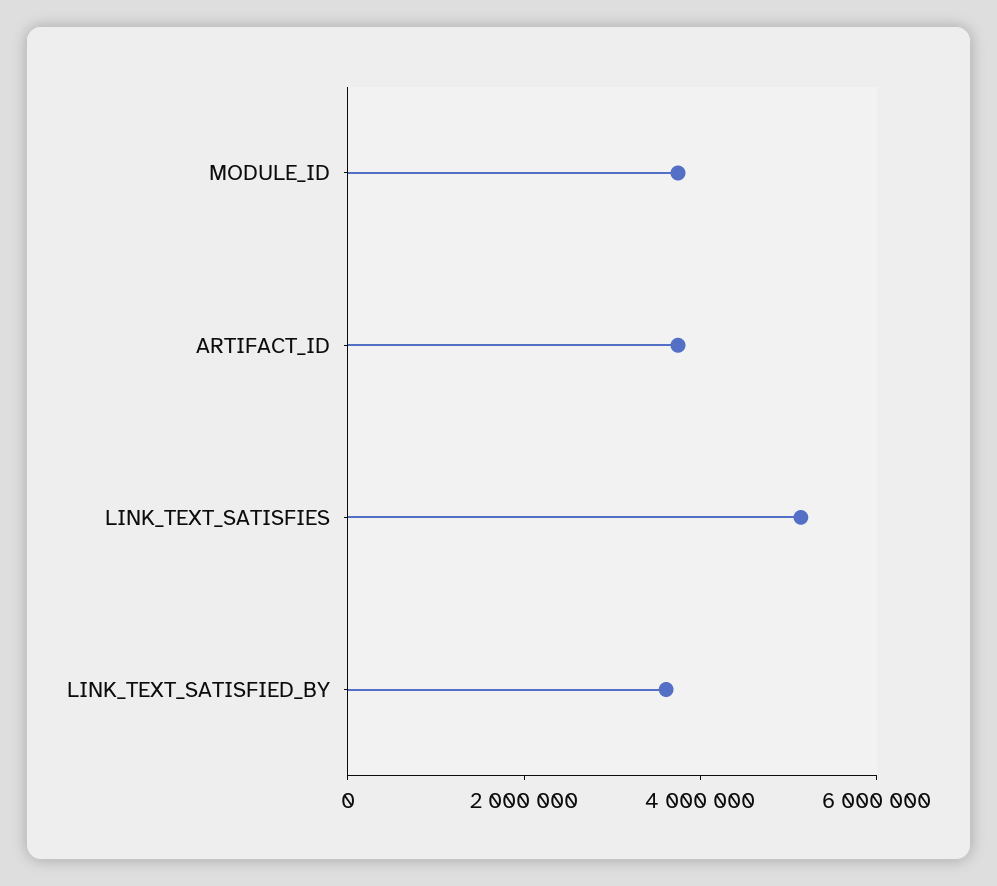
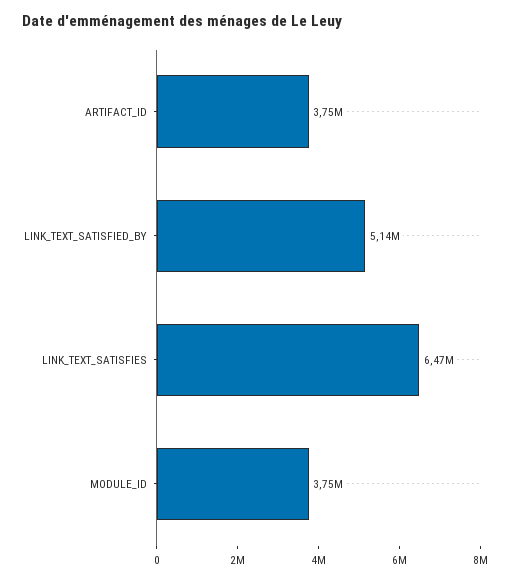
  {
    "MODULE_ID": 3750000,
    "ARTIFACT_ID": 3750000,
-   "LINK_TEXT_SATISFIES": 5000000,
+   "LINK_TEXT_SATISFIES": 6470000,
-   "LINK_TEXT_SATISFIED_BY": 3500000
+   "LINK_TEXT_SATISFIED_BY": 5140000
  }

